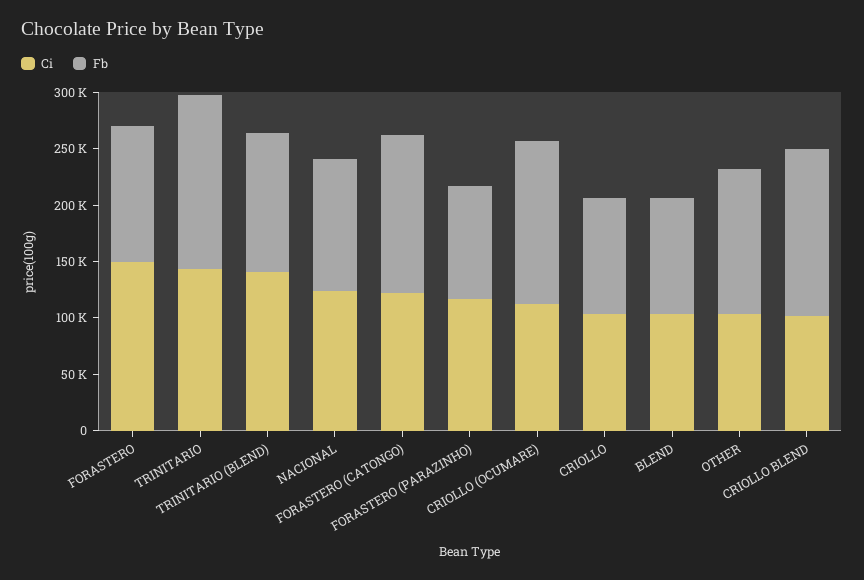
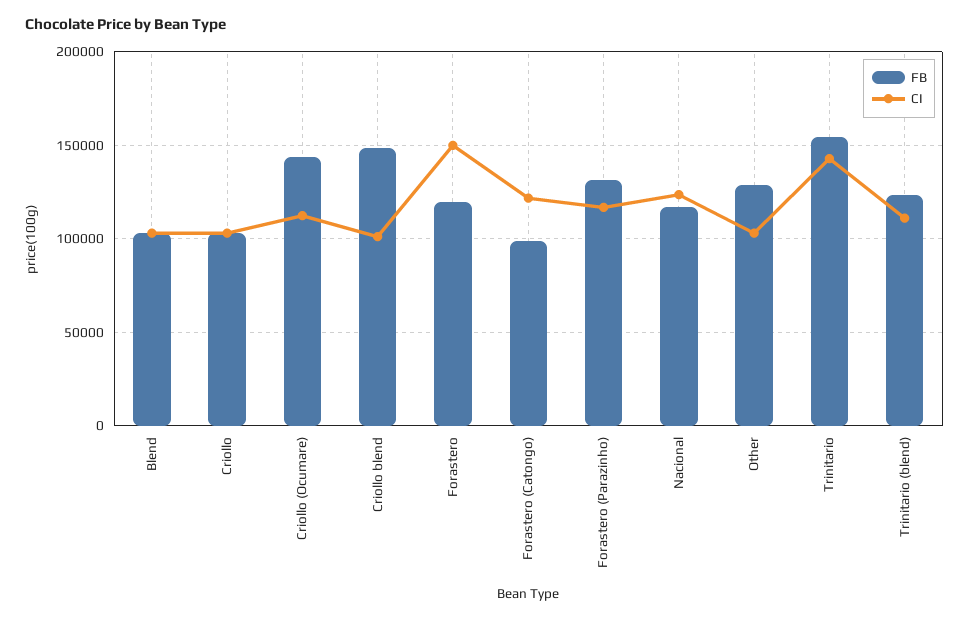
  {
    "Ci": {
      "FORASTERO": 150000,
      "TRINITARIO": 145000,
-     "TRINITARIO (BLEND)": 140000,
+     "TRINITARIO (BLEND)": 110000,
      "NACIONAL": 125000,
      "FORASTERO (CATONGO)": 120000,
      "FORASTERO (PARAZINHO)": 115000,
      "CRIOLLO (OCUMARE)": 115000,
      "CRIOLLO": 105000,
      "BLEND": 105000,
      "OTHER": 105000,
      "CRIOLLO BLEND": 100000
    },
    "Fb": {
      "FORASTERO": 120000,
      "TRINITARIO": 155000,
      "TRINITARIO (BLEND)": 125000,
      "NACIONAL": 115000,
-     "FORASTERO (CATONGO)": 140000,
+     "FORASTERO (CATONGO)": 100000,
-     "FORASTERO (PARAZINHO)": 100000,
+     "FORASTERO (PARAZINHO)": 130000,
      "CRIOLLO (OCUMARE)": 145000,
      "CRIOLLO": 105000,
      "BLEND": 105000,
      "OTHER": 130000,
      "CRIOLLO BLEND": 150000
    }
  }

